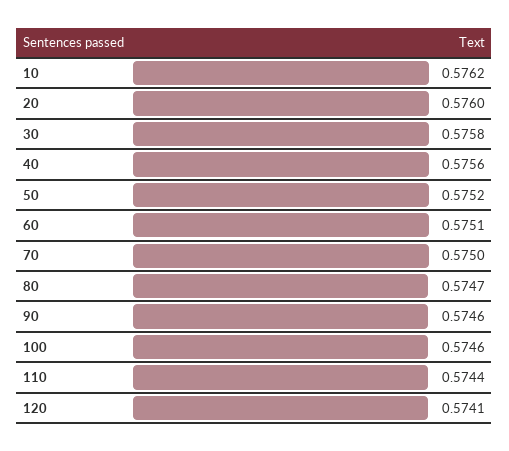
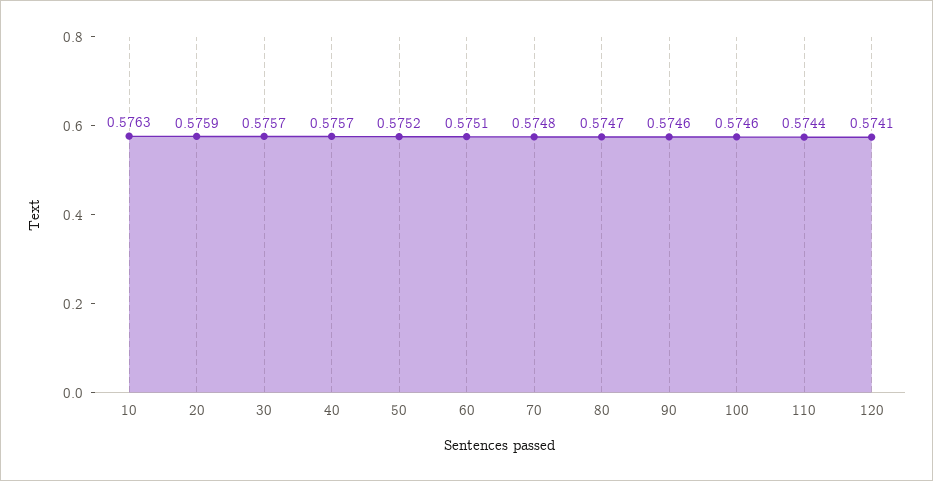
  {
-   "10": 0.5762,
+   "10": 0.5763,
-   "20": 0.576,
+   "20": 0.5759,
-   "30": 0.5758,
+   "30": 0.5757,
-   "40": 0.5756,
+   "40": 0.5757,
    "50": 0.5752,
    "60": 0.5751,
-   "70": 0.575,
+   "70": 0.5748,
    "80": 0.5747,
    "90": 0.5746,
    "100": 0.5746,
    "110": 0.5744,
    "120": 0.5741
  }

